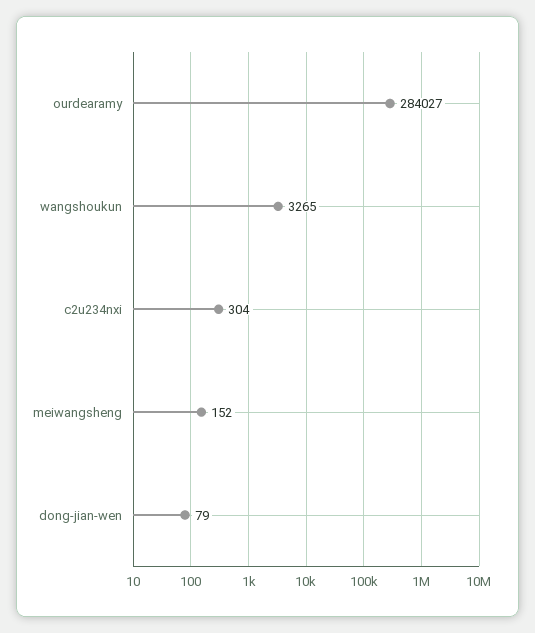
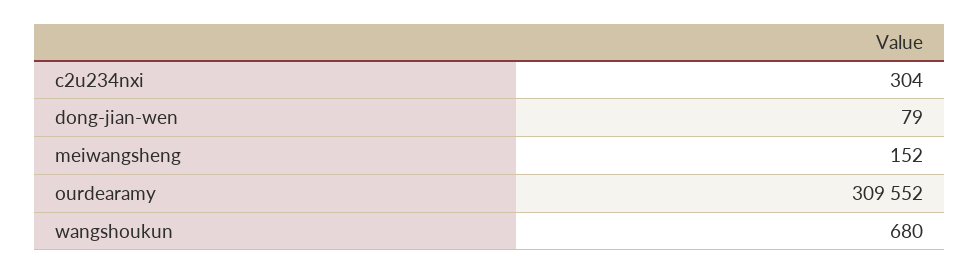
  {
-   "ourdearamy": 284027,
+   "ourdearamy": 309552,
-   "wangshoukun": 3265,
+   "wangshoukun": 680,
    "c2u234nxi": 304,
    "meiwangsheng": 152,
    "dong-jian-wen": 79
  }

